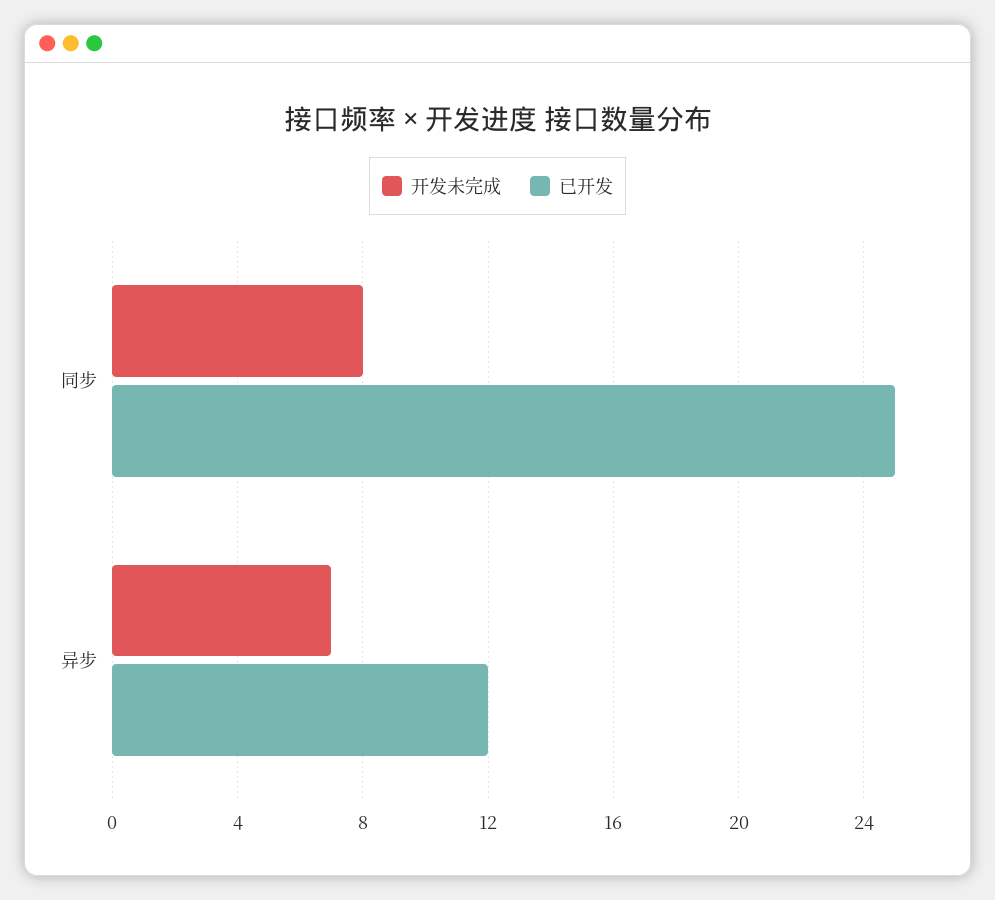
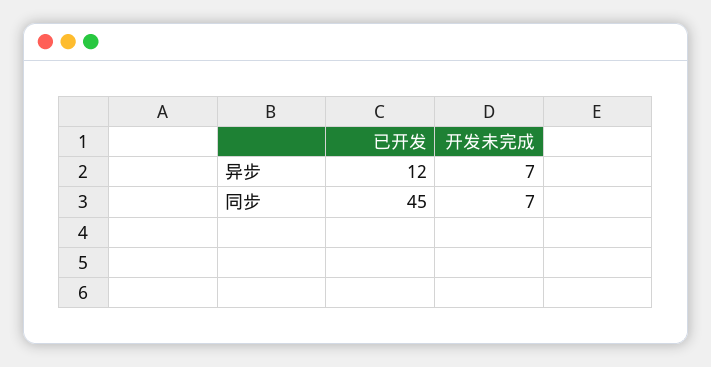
  {
    "开发未完成": {
-     "同步": 8,
+     "同步": 7,
      "异步": 7
    },
    "已开发": {
-     "同步": 25,
+     "同步": 45,
      "异步": 12
    }
  }

